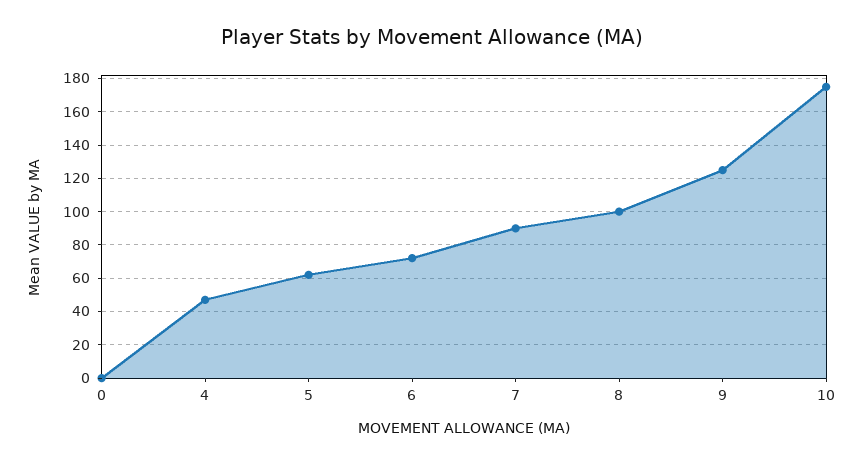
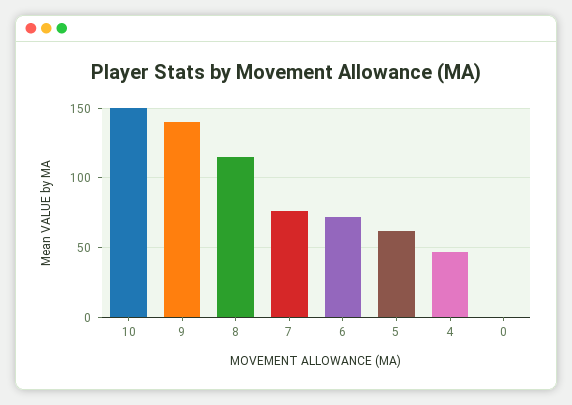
  {
    "0": 0,
    "4": 45,
    "5": 60,
    "6": 70,
-   "7": 90,
+   "7": 75,
-   "8": 100,
+   "8": 115,
-   "9": 125,
+   "9": 140,
-   "10": 175
+   "10": 150
  }

